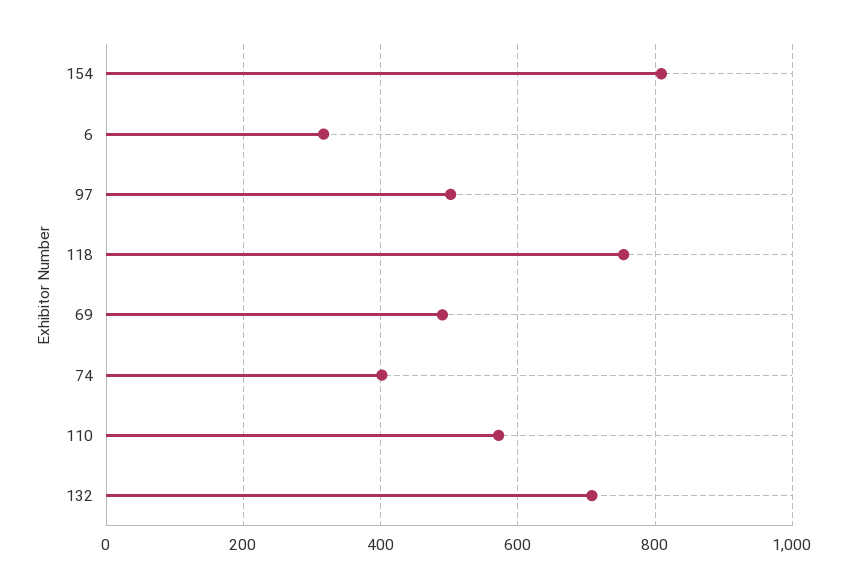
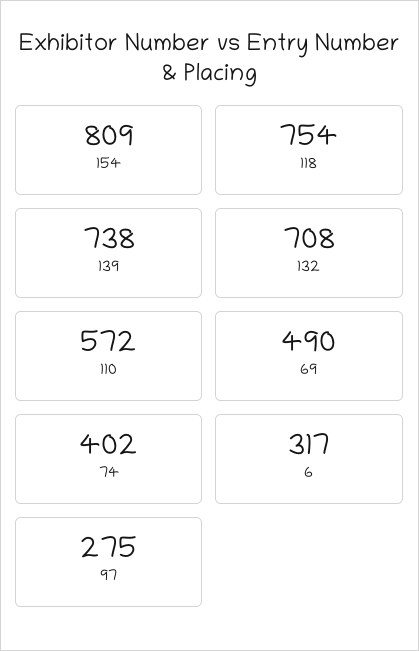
  {
    "154": 809,
    "6": 317,
-   "97": 500,
+   "97": 275,
    "118": 754,
    "69": 490,
    "74": 402,
    "110": 572,
-   "132": 708
+   "132": 708,
+   "139": 738
  }

